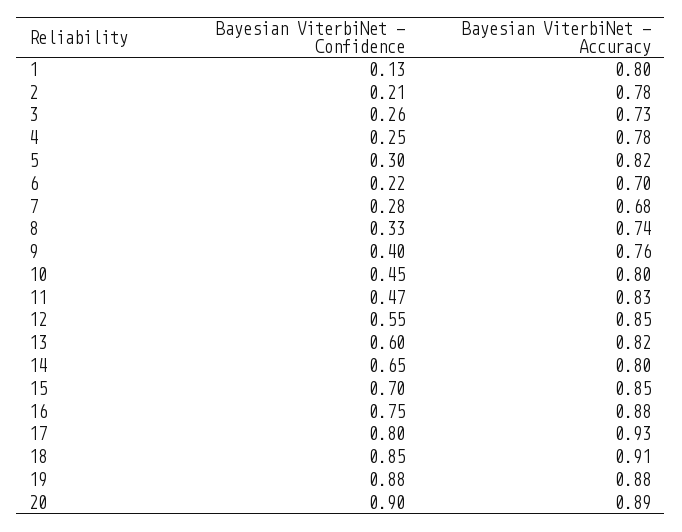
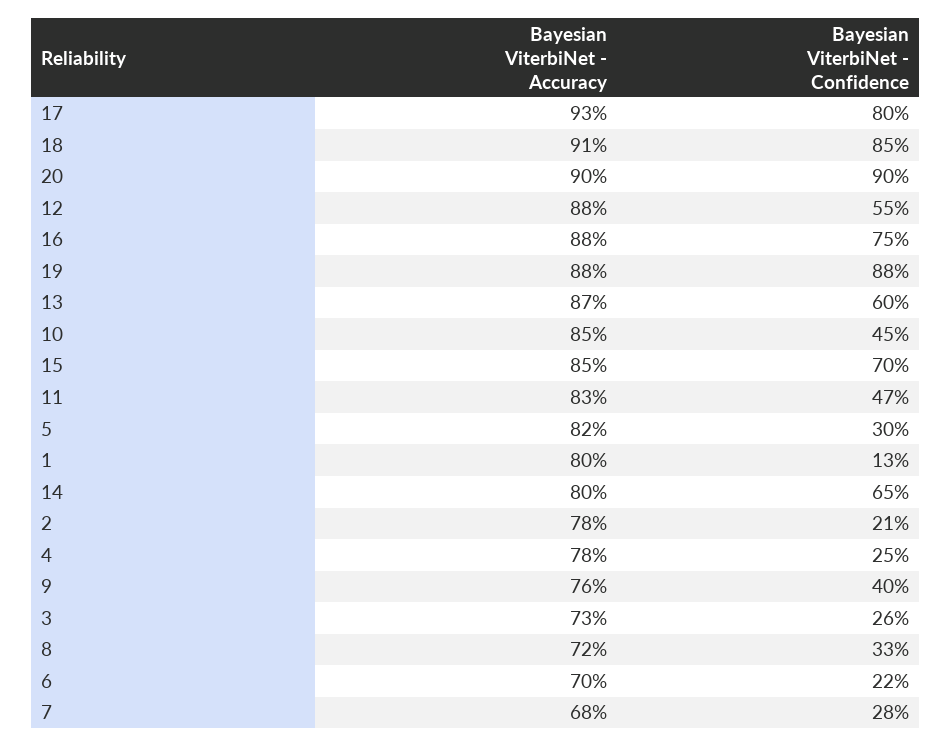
  {
    "Bayesian ViterbiNet - Confidence": {
      "1": 0.13,
      "2": 0.21,
      "3": 0.26,
      "4": 0.25,
      "5": 0.3,
      "6": 0.22,
      "7": 0.28,
      "8": 0.33,
      "9": 0.4,
      "10": 0.45,
      "11": 0.47,
      "12": 0.55,
      "13": 0.6,
      "14": 0.65,
      "15": 0.7,
      "16": 0.75,
      "17": 0.8,
      "18": 0.85,
      "19": 0.88,
      "20": 0.9
    },
    "Bayesian ViterbiNet - Accuracy": {
      "1": 0.8,
      "2": 0.78,
      "3": 0.73,
      "4": 0.78,
      "5": 0.82,
      "6": 0.7,
      "7": 0.68,
-     "8": 0.74,
+     "8": 0.72,
      "9": 0.76,
-     "10": 0.8,
+     "10": 0.85,
      "11": 0.83,
-     "12": 0.85,
+     "12": 0.88,
-     "13": 0.82,
+     "13": 0.87,
      "14": 0.8,
      "15": 0.85,
      "16": 0.88,
      "17": 0.93,
      "18": 0.91,
      "19": 0.88,
-     "20": 0.89
+     "20": 0.9
    }
  }

